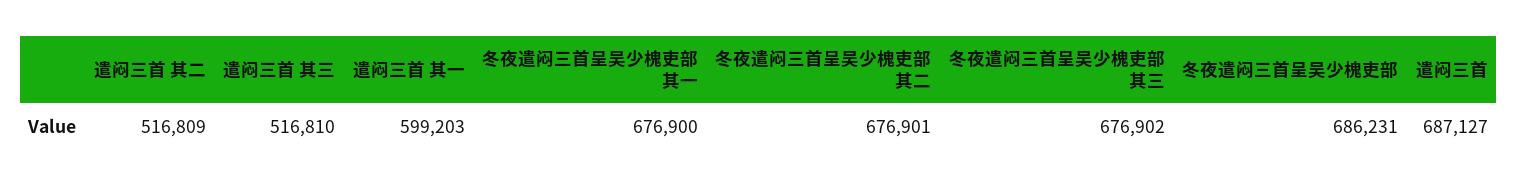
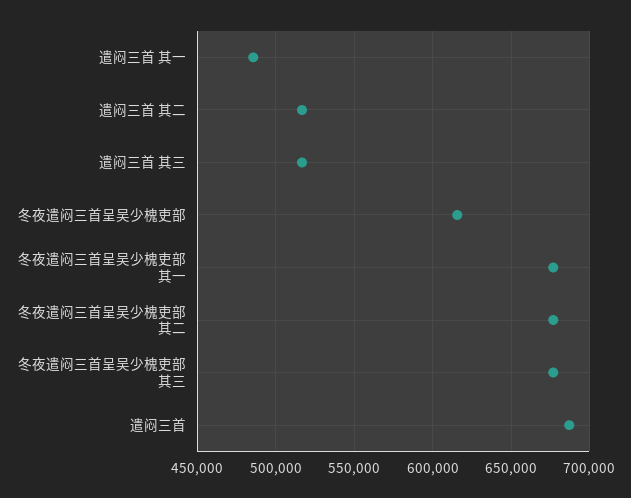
  {
    "遣闷三首 其二": 516809,
    "遣闷三首 其三": 516810,
-   "遣闷三首 其一": 599203,
+   "遣闷三首 其一": 485000,
    "冬夜遣闷三首呈吴少槐吏部 其一": 676900,
    "冬夜遣闷三首呈吴少槐吏部 其二": 676901,
    "冬夜遣闷三首呈吴少槐吏部 其三": 676902,
-   "冬夜遣闷三首呈吴少槐吏部": 686231,
+   "冬夜遣闷三首呈吴少槐吏部": 615000,
    "遣闷三首": 687127
  }

